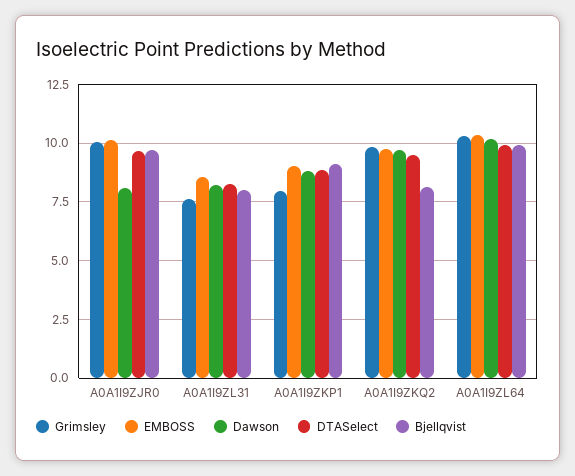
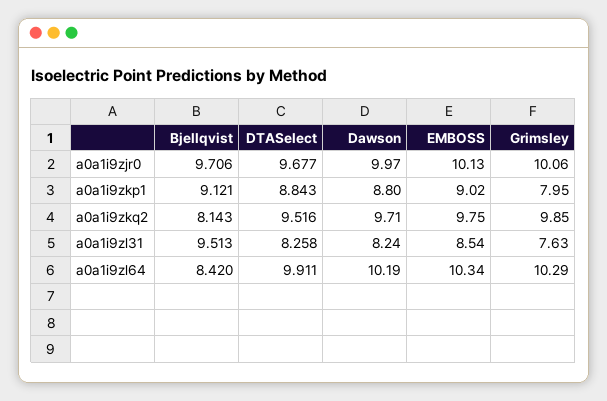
  {
    "Grimsley": {
      "A0A1I9ZJR0": 10.06,
      "A0A1I9ZL31": 7.63,
      "A0A1I9ZKP1": 7.95,
      "A0A1I9ZKQ2": 9.85,
      "A0A1I9ZL64": 10.29
    },
    "EMBOSS": {
      "A0A1I9ZJR0": 10.13,
      "A0A1I9ZL31": 8.54,
      "A0A1I9ZKP1": 9.02,
      "A0A1I9ZKQ2": 9.75,
      "A0A1I9ZL64": 10.34
    },
    "Dawson": {
-     "A0A1I9ZJR0": 8,
+     "A0A1I9ZJR0": 9.97,
      "A0A1I9ZL31": 8.24,
      "A0A1I9ZKP1": 8.8,
      "A0A1I9ZKQ2": 9.71,
      "A0A1I9ZL64": 10.19
    },
    "DTASelect": {
      "A0A1I9ZJR0": 9.677,
      "A0A1I9ZL31": 8.258,
      "A0A1I9ZKP1": 8.843,
      "A0A1I9ZKQ2": 9.516,
      "A0A1I9ZL64": 9.911
    },
    "Bjellqvist": {
      "A0A1I9ZJR0": 9.706,
-     "A0A1I9ZL31": 8,
+     "A0A1I9ZL31": 9.513,
      "A0A1I9ZKP1": 9.121,
      "A0A1I9ZKQ2": 8.143,
-     "A0A1I9ZL64": 10
+     "A0A1I9ZL64": 8.42
    }
  }

